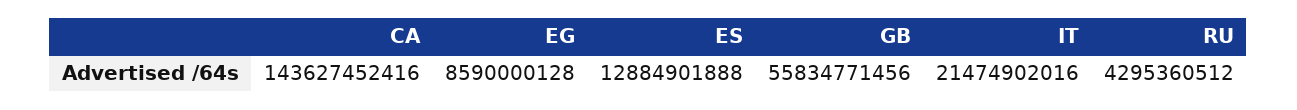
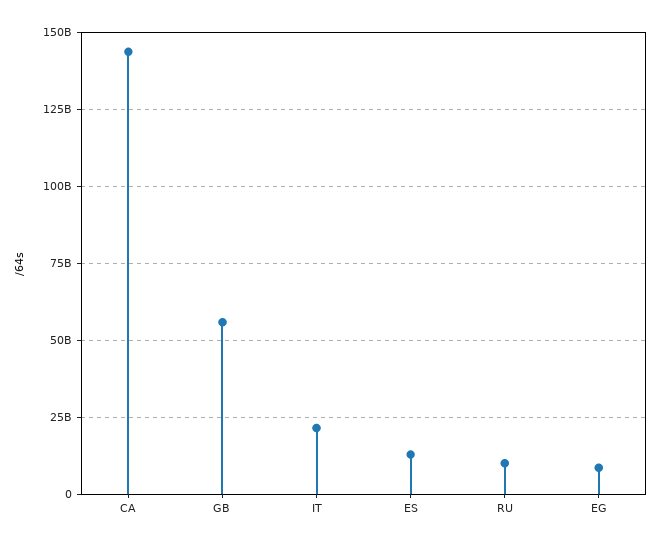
  {
    "CA": 143627452416,
    "EG": 8590000128,
    "ES": 12884901888,
    "GB": 55834771456,
    "IT": 21474902016,
-   "RU": 4295360512
+   "RU": 10000000000
  }

